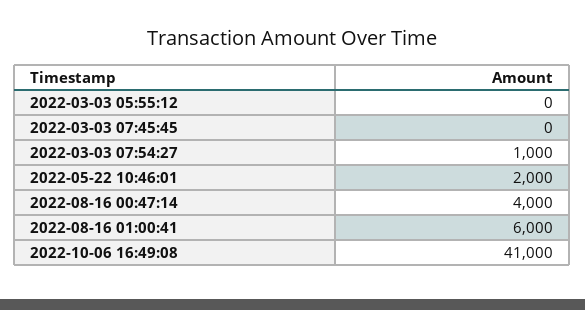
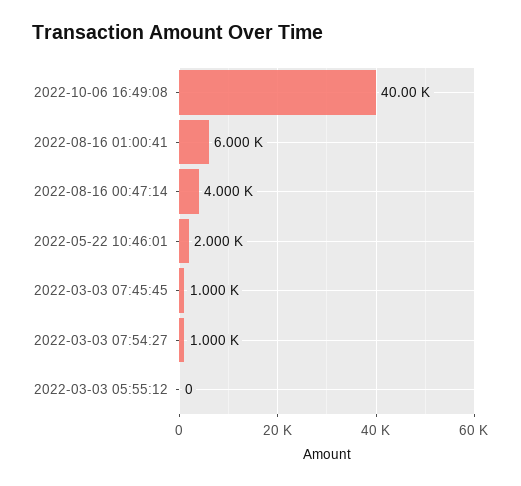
  {
    "2022-03-03 05:55:12": 0,
-   "2022-03-03 07:45:45": 0,
+   "2022-03-03 07:45:45": 1000,
    "2022-03-03 07:54:27": 1000,
    "2022-05-22 10:46:01": 2000,
    "2022-08-16 00:47:14": 4000,
    "2022-08-16 01:00:41": 6000,
-   "2022-10-06 16:49:08": 41000
+   "2022-10-06 16:49:08": 40000
  }

